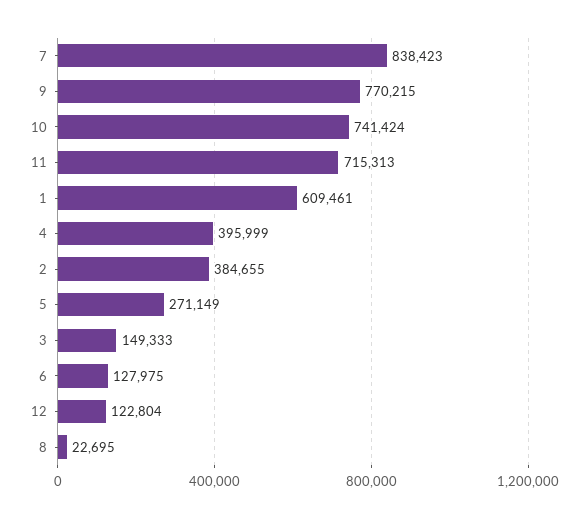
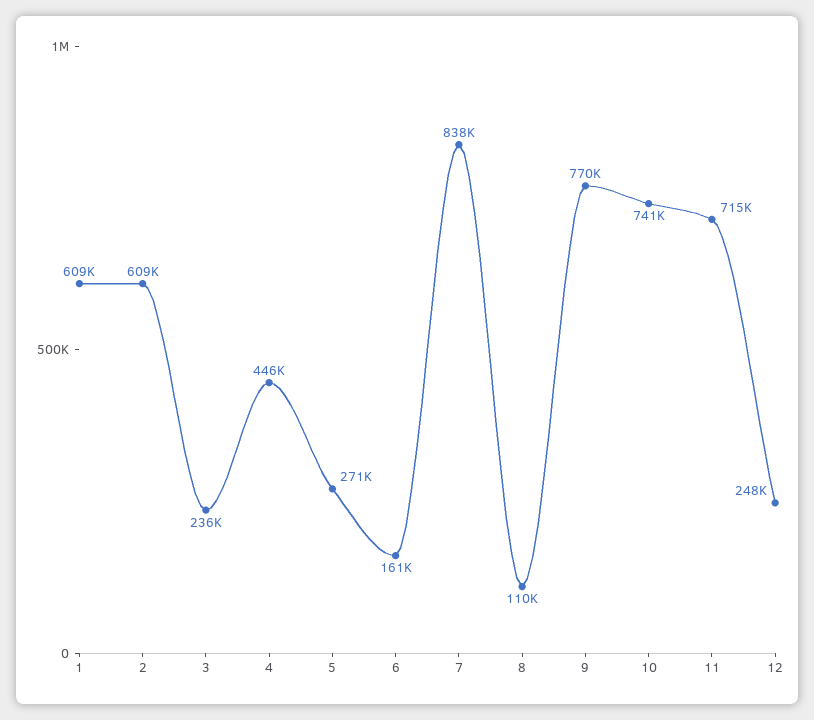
  {
    "7": 838423,
    "9": 770215,
    "10": 741424,
    "11": 715313,
    "1": 609461,
-   "4": 395999,
+   "4": 446000,
-   "2": 384655,
+   "2": 609000,
    "5": 271149,
-   "3": 149333,
+   "3": 236000,
-   "6": 127975,
+   "6": 161000,
-   "12": 122804,
+   "12": 248000,
-   "8": 22695
+   "8": 110000
  }

